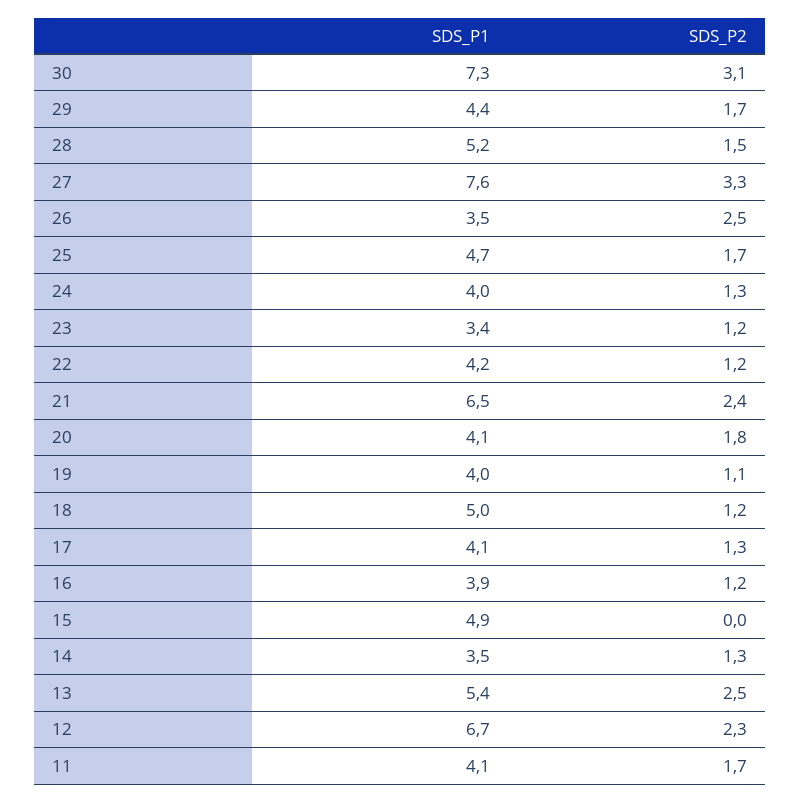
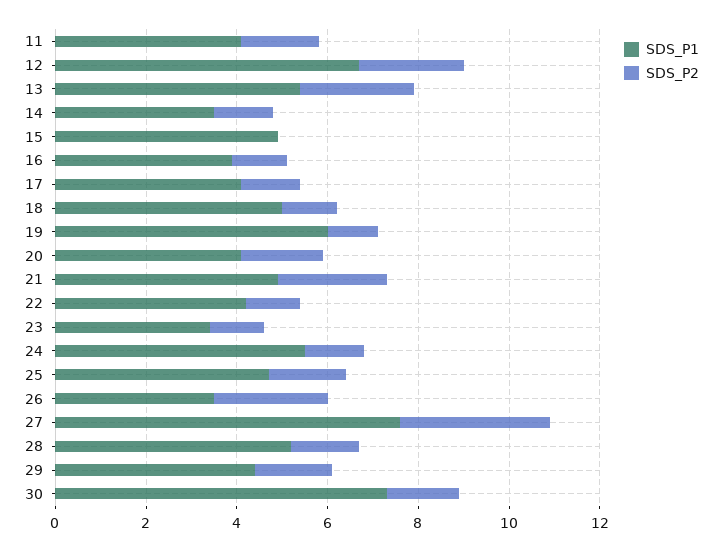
  {
    "SDS_P1": {
      "30": 7.3,
      "29": 4.4,
      "28": 5.2,
      "27": 7.6,
      "26": 3.5,
      "25": 4.7,
-     "24": 4,
+     "24": 5.5,
      "23": 3.4,
      "22": 4.2,
-     "21": 6.5,
+     "21": 5,
      "20": 4.1,
-     "19": 4,
+     "19": 6,
      "18": 5,
      "17": 4.1,
      "16": 3.9,
      "15": 4.9,
      "14": 3.5,
      "13": 5.4,
      "12": 6.7,
      "11": 4.1
    },
    "SDS_P2": {
-     "30": 3.1,
+     "30": 1.5,
      "29": 1.7,
      "28": 1.5,
      "27": 3.3,
      "26": 2.5,
      "25": 1.7,
      "24": 1.3,
      "23": 1.2,
      "22": 1.2,
      "21": 2.4,
      "20": 1.8,
      "19": 1.1,
      "18": 1.2,
      "17": 1.3,
      "16": 1.2,
      "15": 0,
      "14": 1.3,
      "13": 2.5,
      "12": 2.3,
      "11": 1.7
    }
  }

